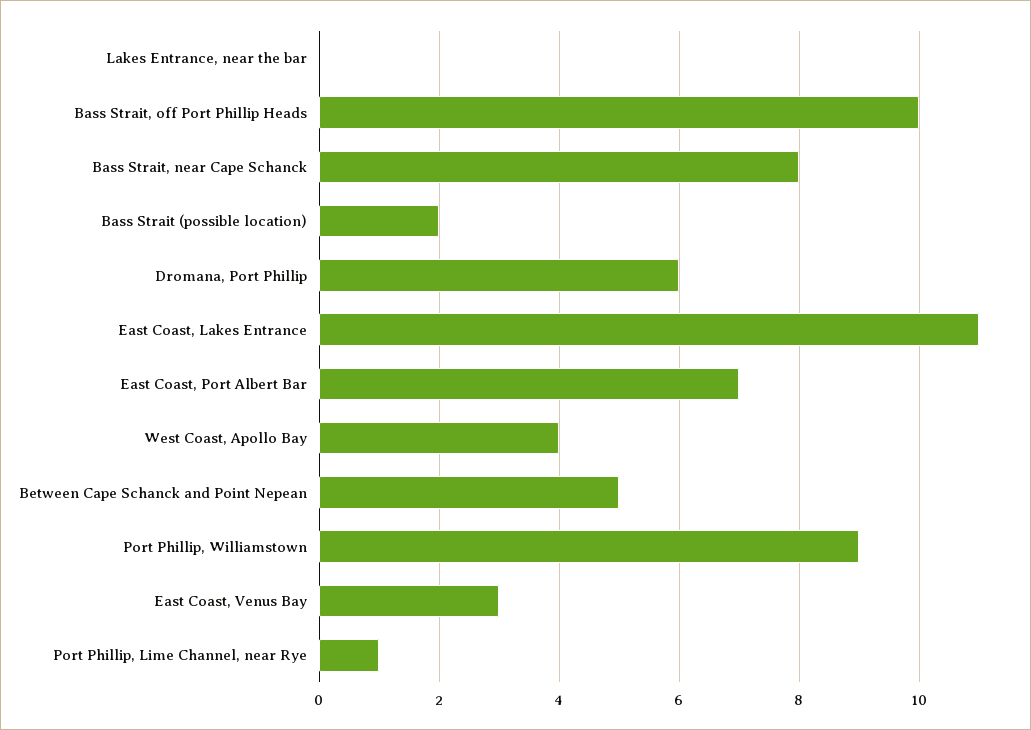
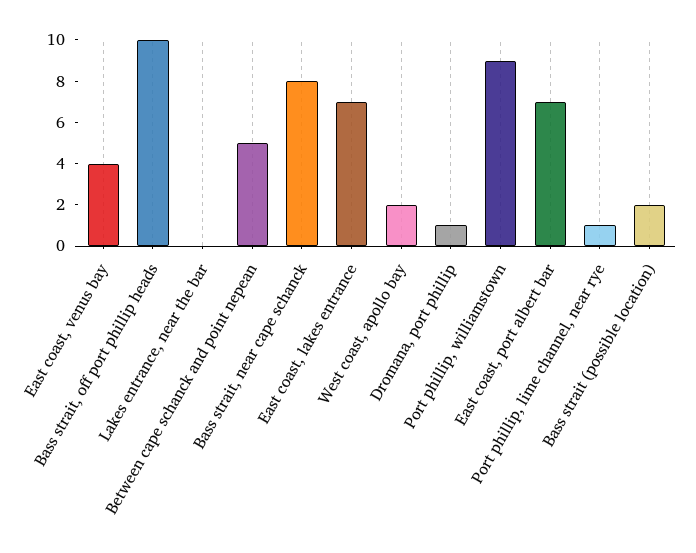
  {
    "Lakes Entrance, near the bar": 0,
    "Bass Strait, off Port Phillip Heads": 10,
    "Bass Strait, near Cape Schanck": 8,
    "Bass Strait (possible location)": 2,
-   "Dromana, Port Phillip": 6,
+   "Dromana, Port Phillip": 1,
-   "East Coast, Lakes Entrance": 11,
+   "East Coast, Lakes Entrance": 7,
    "East Coast, Port Albert Bar": 7,
-   "West Coast, Apollo Bay": 4,
+   "West Coast, Apollo Bay": 2,
    "Between Cape Schanck and Point Nepean": 5,
    "Port Phillip, Williamstown": 9,
-   "East Coast, Venus Bay": 3,
+   "East Coast, Venus Bay": 4,
    "Port Phillip, Lime Channel, near Rye": 1
  }

